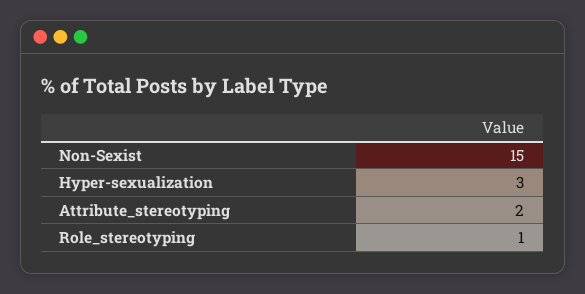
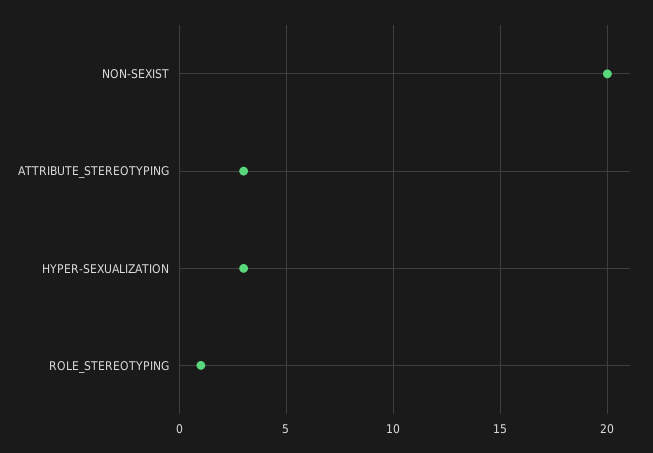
  {
-   "Non-Sexist": 15,
+   "Non-Sexist": 20,
    "Hyper-sexualization": 3,
-   "Attribute_stereotyping": 2,
+   "Attribute_stereotyping": 3,
    "Role_stereotyping": 1
  }

